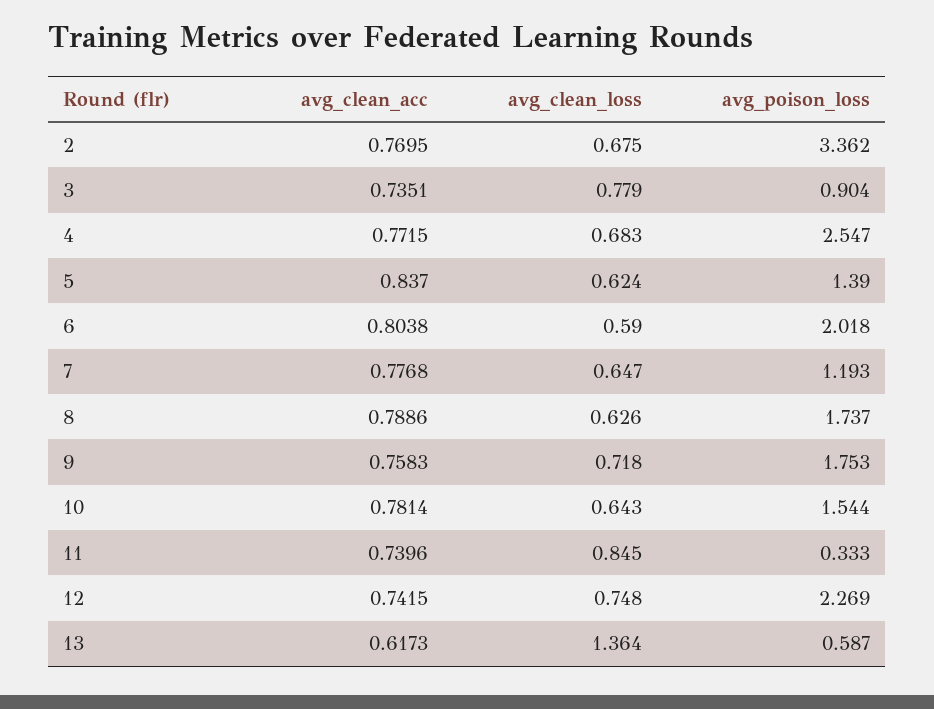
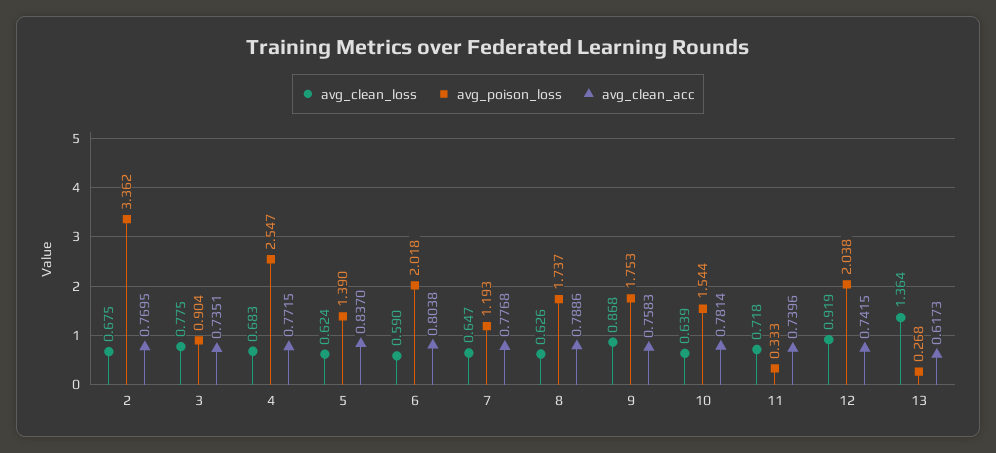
  {
    "avg_clean_acc": {
      "2": 0.7695,
      "3": 0.7351,
      "4": 0.7715,
      "5": 0.837,
      "6": 0.8038,
      "7": 0.7768,
      "8": 0.7886,
      "9": 0.7583,
      "10": 0.7814,
      "11": 0.7396,
      "12": 0.7415,
      "13": 0.6173
    },
    "avg_clean_loss": {
      "2": 0.675,
-     "3": 0.779,
+     "3": 0.775,
      "4": 0.683,
      "5": 0.624,
      "6": 0.59,
      "7": 0.647,
      "8": 0.626,
-     "9": 0.718,
+     "9": 0.868,
-     "10": 0.643,
+     "10": 0.639,
-     "11": 0.845,
+     "11": 0.718,
-     "12": 0.748,
+     "12": 0.919,
      "13": 1.364
    },
    "avg_poison_loss": {
      "2": 3.362,
      "3": 0.904,
      "4": 2.547,
      "5": 1.39,
      "6": 2.018,
      "7": 1.193,
      "8": 1.737,
      "9": 1.753,
      "10": 1.544,
      "11": 0.333,
-     "12": 2.269,
+     "12": 2.038,
-     "13": 0.587
+     "13": 0.268
    }
  }

